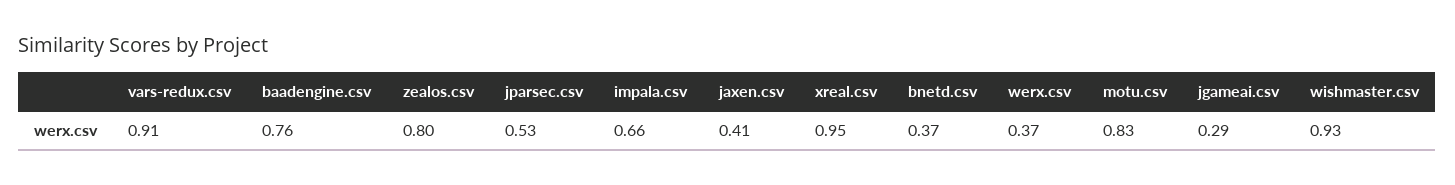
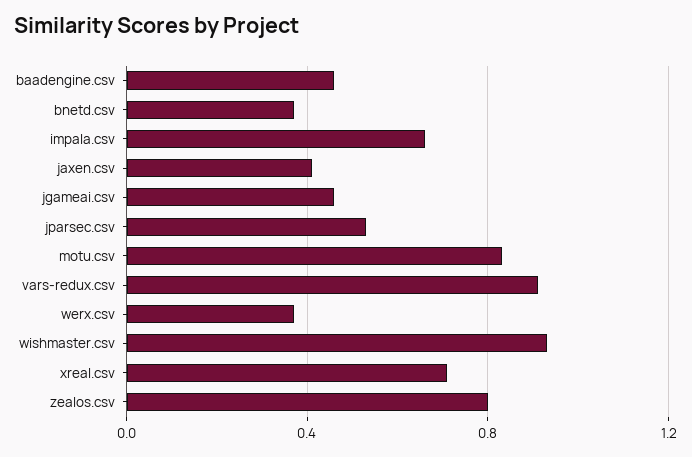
  {
    "vars-redux.csv": 0.91,
-   "baadengine.csv": 0.76,
+   "baadengine.csv": 0.45,
    "zealos.csv": 0.8,
    "jparsec.csv": 0.53,
    "impala.csv": 0.66,
    "jaxen.csv": 0.41,
-   "xreal.csv": 0.95,
+   "xreal.csv": 0.7,
    "bnetd.csv": 0.37,
    "werx.csv": 0.37,
    "motu.csv": 0.83,
-   "jgameai.csv": 0.29,
+   "jgameai.csv": 0.45,
    "wishmaster.csv": 0.93
  }

